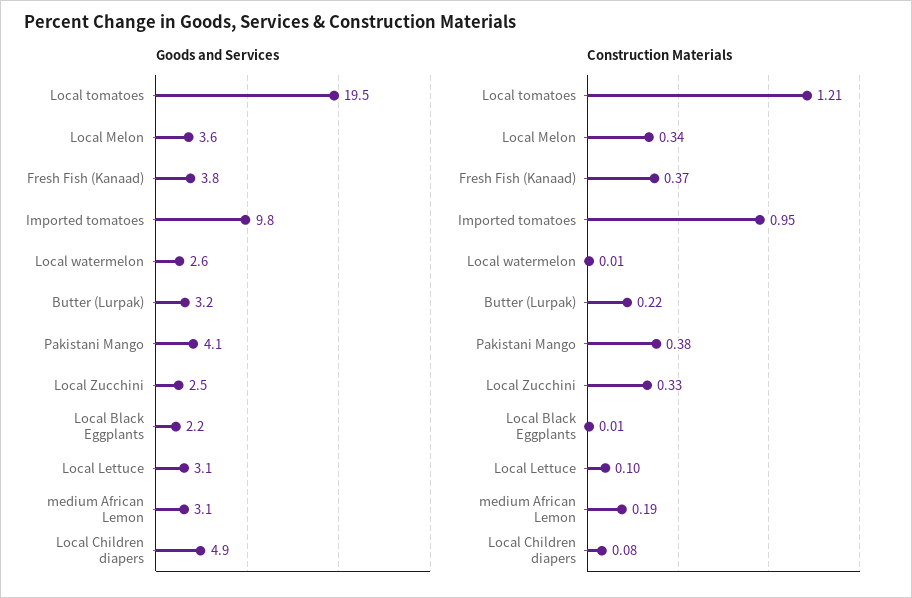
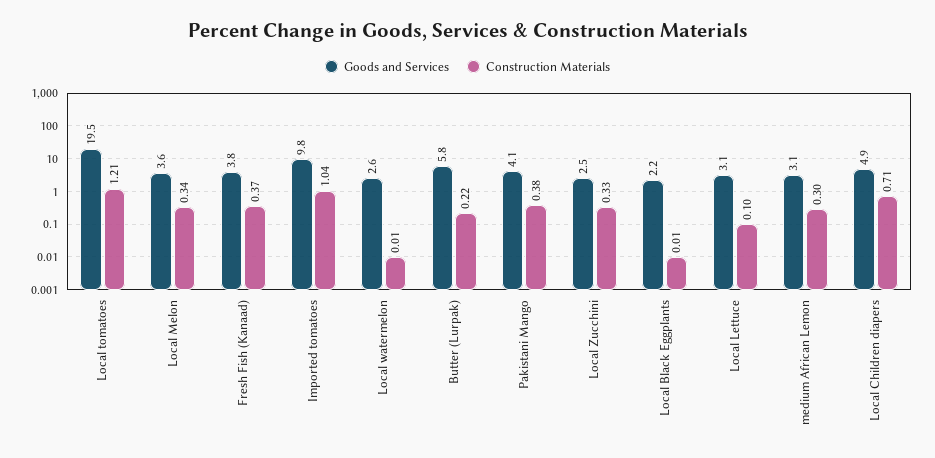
  {
    "Goods and Services": {
      "Local tomatoes": 19.5,
      "Local Melon": 3.6,
      "Fresh Fish (Kanaad)": 3.8,
      "Imported tomatoes": 9.8,
      "Local watermelon": 2.6,
-     "Butter (Lurpak)": 3.2,
+     "Butter (Lurpak)": 5.8,
      "Pakistani Mango": 4.1,
      "Local Zucchini": 2.5,
      "Local Black Eggplants": 2.2,
      "Local Lettuce": 3.1,
      "medium African Lemon": 3.1,
      "Local Children diapers": 4.9
    },
    "Construction Materials": {
      "Local tomatoes": 1.21,
      "Local Melon": 0.34,
      "Fresh Fish (Kanaad)": 0.37,
-     "Imported tomatoes": 0.95,
+     "Imported tomatoes": 1.04,
      "Local watermelon": 0.01,
      "Butter (Lurpak)": 0.22,
      "Pakistani Mango": 0.38,
      "Local Zucchini": 0.33,
      "Local Black Eggplants": 0.01,
      "Local Lettuce": 0.1,
-     "medium African Lemon": 0.19,
+     "medium African Lemon": 0.3,
-     "Local Children diapers": 0.08
+     "Local Children diapers": 0.71
    }
  }

